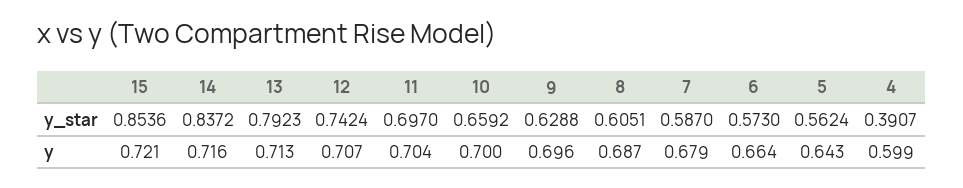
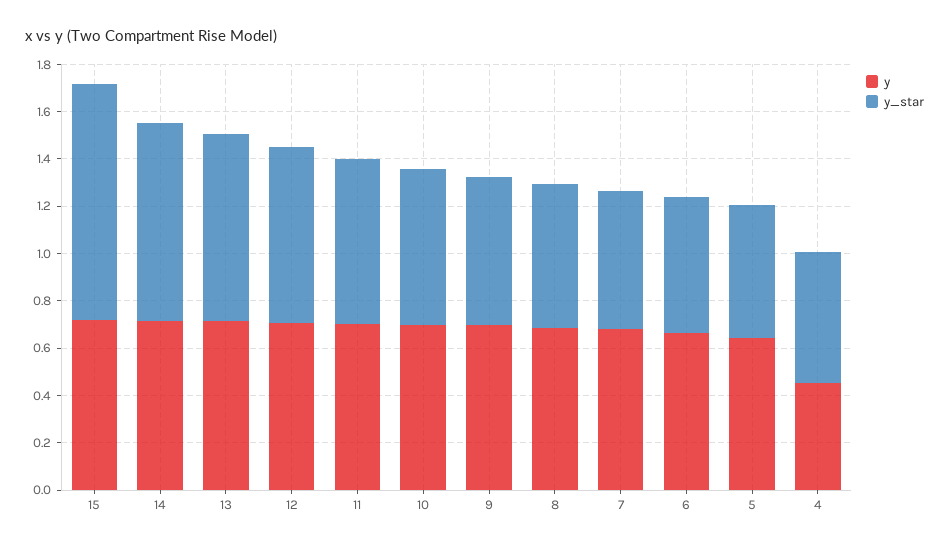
  {
    "y_star": {
-     "15": 0.8536,
+     "15": 1,
      "14": 0.8372,
      "13": 0.7923,
      "12": 0.7424,
      "11": 0.697,
      "10": 0.6592,
      "9": 0.6288,
      "8": 0.6051,
      "7": 0.587,
      "6": 0.573,
      "5": 0.5624,
-     "4": 0.3907
+     "4": 0.55
    },
    "y": {
      "15": 0.721,
      "14": 0.716,
      "13": 0.713,
      "12": 0.707,
      "11": 0.704,
      "10": 0.7,
      "9": 0.696,
      "8": 0.687,
      "7": 0.679,
      "6": 0.664,
      "5": 0.643,
-     "4": 0.599
+     "4": 0.45
    }
  }

